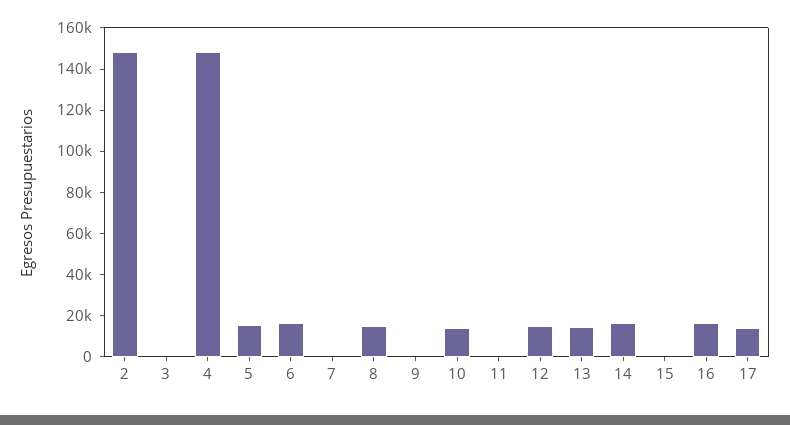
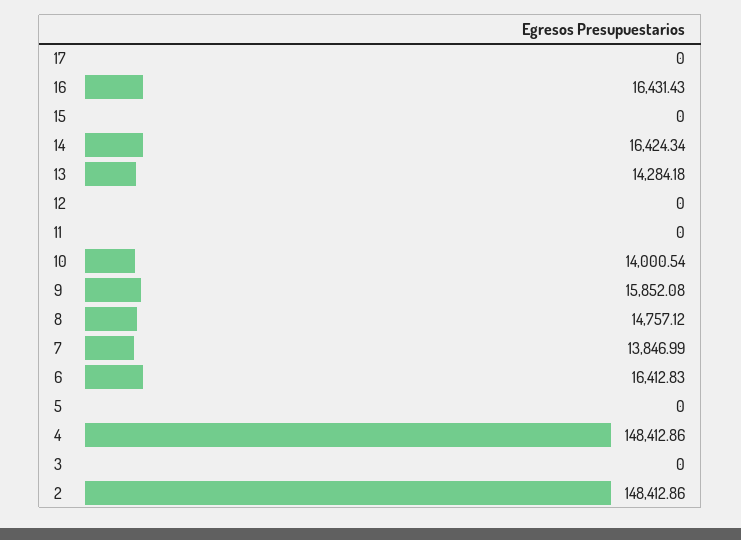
  {
    "2": 148412.86,
    "3": 0,
    "4": 148412.86,
-   "5": 15000,
+   "5": 0,
    "6": 16412.83,
-   "7": 0,
+   "7": 13846.99,
    "8": 14757.12,
-   "9": 0,
+   "9": 15852.08,
    "10": 14000.54,
    "11": 0,
-   "12": 15000,
+   "12": 0,
    "13": 14284.18,
    "14": 16424.34,
    "15": 0,
    "16": 16431.43,
-   "17": 15000
+   "17": 0
  }

